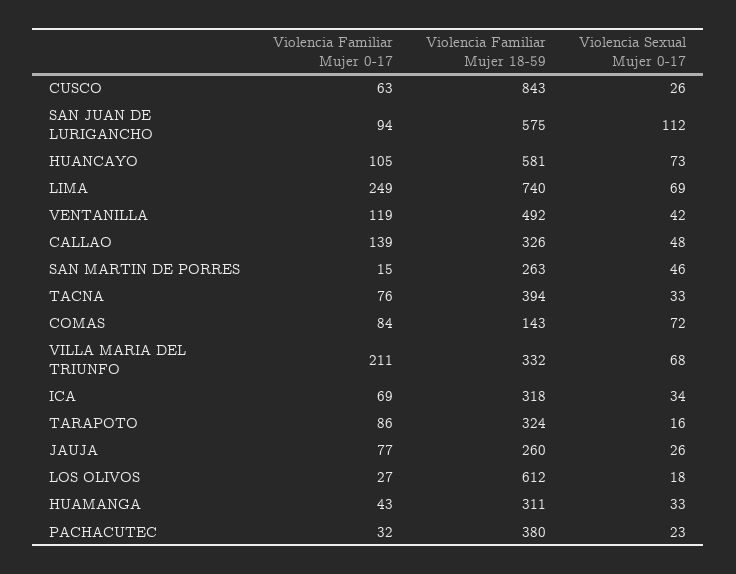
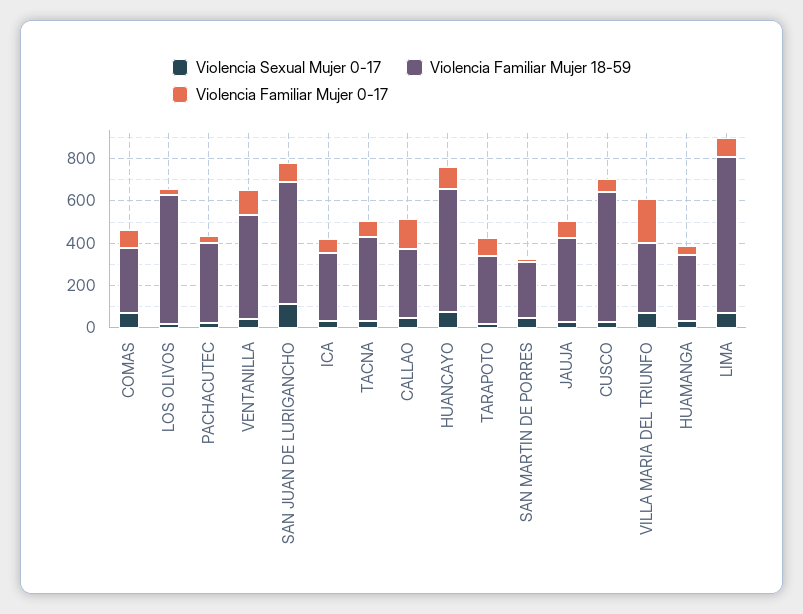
  {
    "Violencia Familiar Mujer 0-17": {
      "CUSCO": 63,
      "SAN JUAN DE LURIGANCHO": 94,
      "HUANCAYO": 105,
-     "LIMA": 249,
+     "LIMA": 100,
      "VENTANILLA": 119,
      "CALLAO": 139,
      "SAN MARTIN DE PORRES": 15,
      "TACNA": 76,
      "COMAS": 84,
      "VILLA MARIA DEL TRIUNFO": 211,
      "ICA": 69,
      "TARAPOTO": 86,
      "JAUJA": 77,
      "LOS OLIVOS": 27,
      "HUAMANGA": 43,
      "PACHACUTEC": 32
    },
    "Violencia Familiar Mujer 18-59": {
-     "CUSCO": 843,
+     "CUSCO": 600,
      "SAN JUAN DE LURIGANCHO": 575,
      "HUANCAYO": 581,
      "LIMA": 740,
      "VENTANILLA": 492,
      "CALLAO": 326,
      "SAN MARTIN DE PORRES": 263,
      "TACNA": 394,
-     "COMAS": 143,
+     "COMAS": 300,
      "VILLA MARIA DEL TRIUNFO": 332,
      "ICA": 318,
      "TARAPOTO": 324,
-     "JAUJA": 260,
+     "JAUJA": 400,
      "LOS OLIVOS": 612,
      "HUAMANGA": 311,
      "PACHACUTEC": 380
    },
    "Violencia Sexual Mujer 0-17": {
      "CUSCO": 26,
      "SAN JUAN DE LURIGANCHO": 112,
      "HUANCAYO": 73,
      "LIMA": 69,
      "VENTANILLA": 42,
      "CALLAO": 48,
      "SAN MARTIN DE PORRES": 46,
      "TACNA": 33,
      "COMAS": 72,
      "VILLA MARIA DEL TRIUNFO": 68,
      "ICA": 34,
      "TARAPOTO": 16,
      "JAUJA": 26,
      "LOS OLIVOS": 18,
      "HUAMANGA": 33,
      "PACHACUTEC": 23
    }
  }

